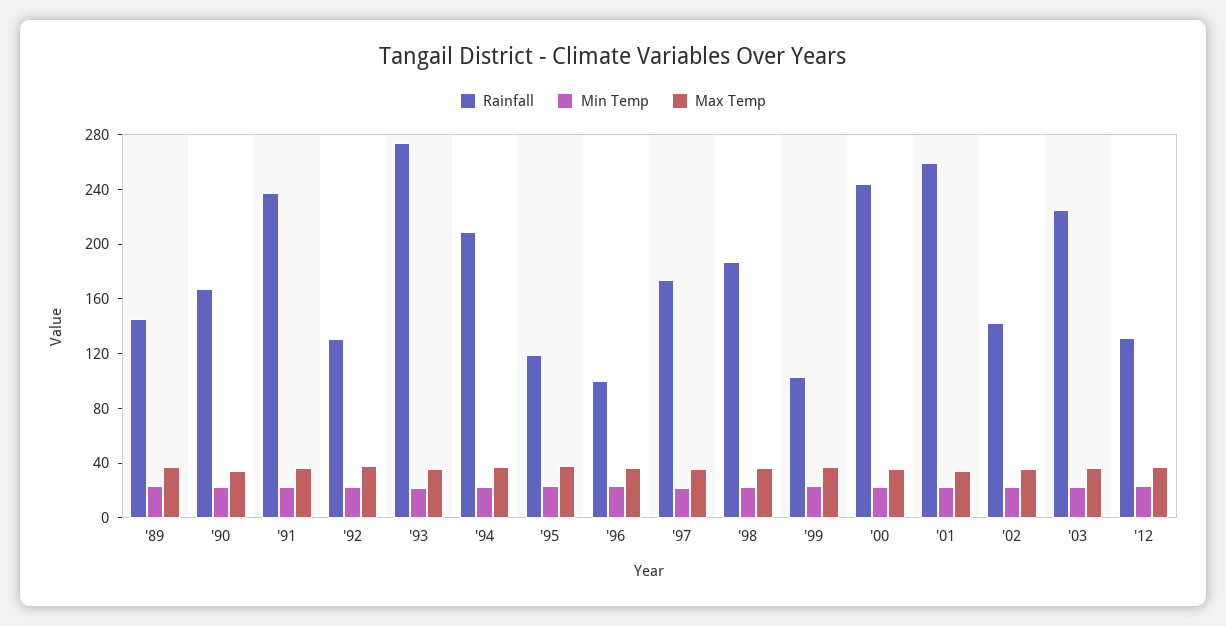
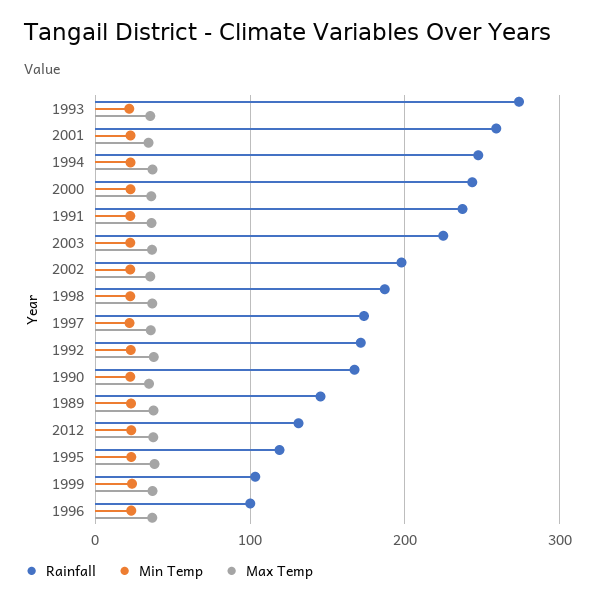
  {
    "Rainfall": {
      "'89": 150,
      "'90": 170,
      "'91": 240,
-     "'92": 130,
+     "'92": 170,
      "'93": 270,
-     "'94": 210,
+     "'94": 250,
      "'95": 120,
      "'96": 100,
      "'97": 170,
      "'98": 190,
      "'99": 100,
      "'00": 240,
      "'01": 260,
-     "'02": 140,
+     "'02": 200,
      "'03": 220,
      "'12": 130
    },
    "Min Temp": {
      "'89": 20,
      "'90": 20,
      "'91": 20,
      "'92": 20,
      "'93": 20,
      "'94": 20,
      "'95": 20,
      "'96": 20,
      "'97": 20,
      "'98": 20,
      "'99": 20,
      "'00": 20,
      "'01": 20,
      "'02": 20,
      "'03": 20,
      "'12": 20
    },
    "Max Temp": {
      "'89": 40,
      "'90": 30,
      "'91": 40,
      "'92": 40,
      "'93": 40,
      "'94": 40,
      "'95": 40,
      "'96": 40,
      "'97": 40,
      "'98": 40,
      "'99": 40,
      "'00": 40,
      "'01": 30,
      "'02": 40,
      "'03": 40,
      "'12": 40
    }
  }

